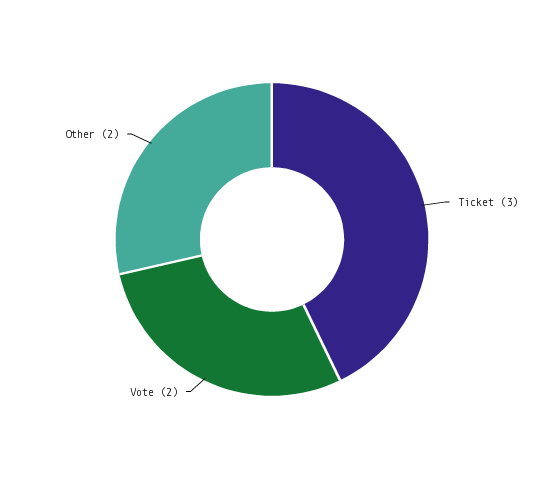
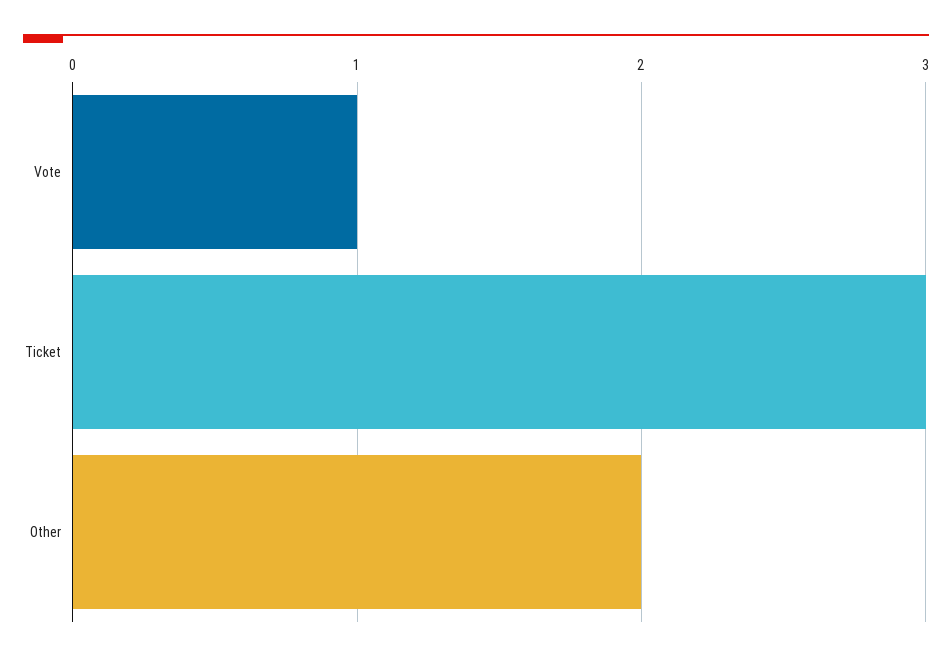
  {
    "Ticket": 3,
-   "Vote": 2,
+   "Vote": 1,
    "Other": 2
  }

